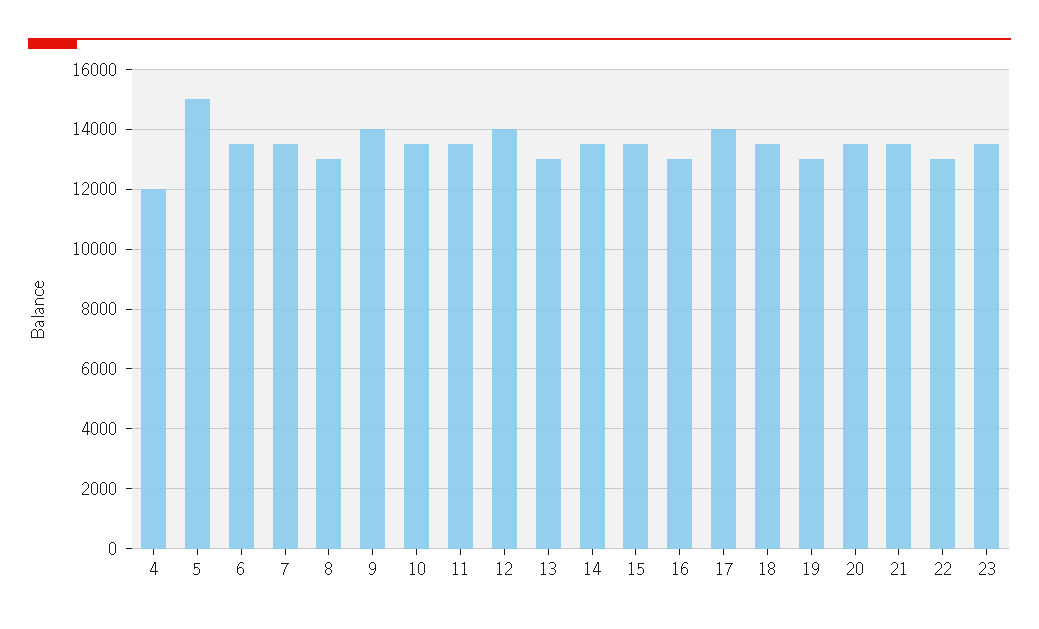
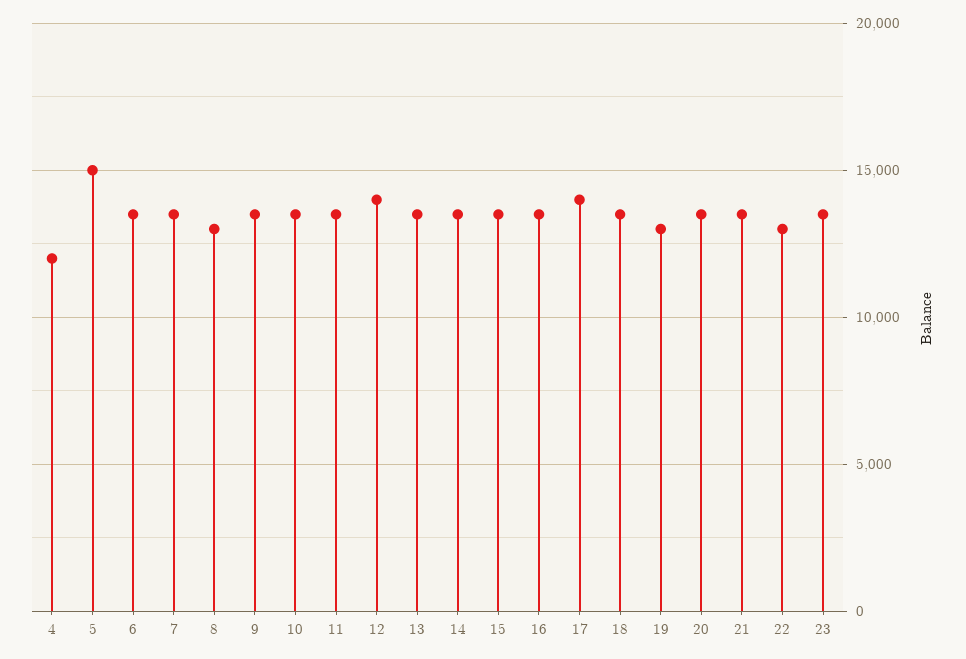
  {
    "4": 12000,
    "5": 15000,
    "6": 13500,
    "7": 13500,
    "8": 13000,
-   "9": 14000,
+   "9": 13500,
    "10": 13500,
    "11": 13500,
    "12": 14000,
-   "13": 13000,
+   "13": 13500,
    "14": 13500,
    "15": 13500,
-   "16": 13000,
+   "16": 13500,
    "17": 14000,
    "18": 13500,
    "19": 13000,
    "20": 13500,
    "21": 13500,
    "22": 13000,
    "23": 13500
  }

